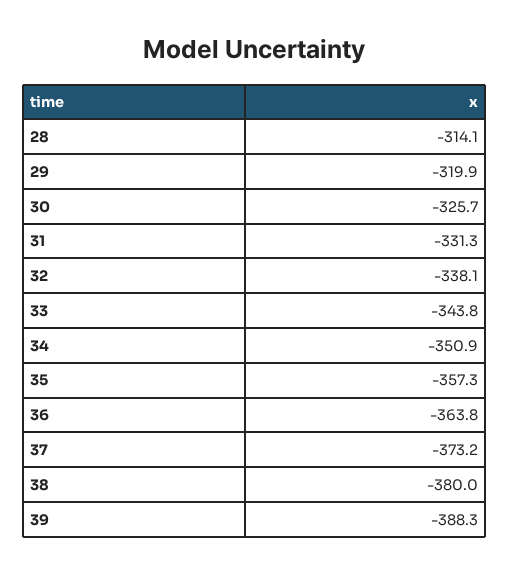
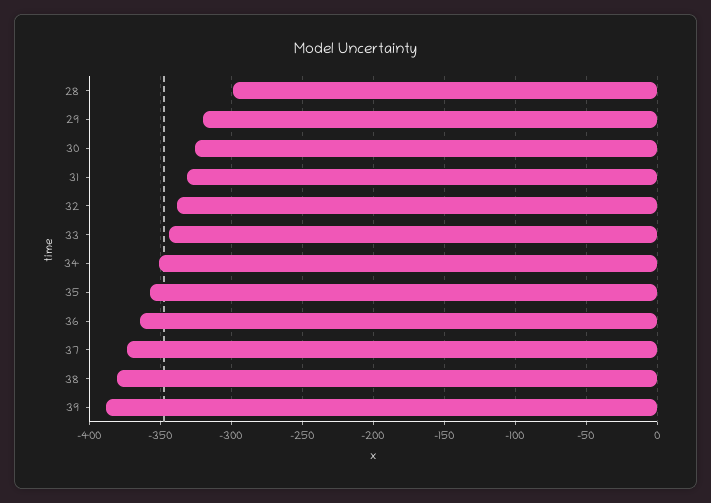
  {
-   "28": -314.1,
+   "28": -300,
    "29": -319.9,
    "30": -325.7,
    "31": -331.3,
    "32": -338.1,
    "33": -343.8,
    "34": -350.9,
    "35": -357.3,
    "36": -363.8,
    "37": -373.2,
    "38": -380,
    "39": -388.3
  }

